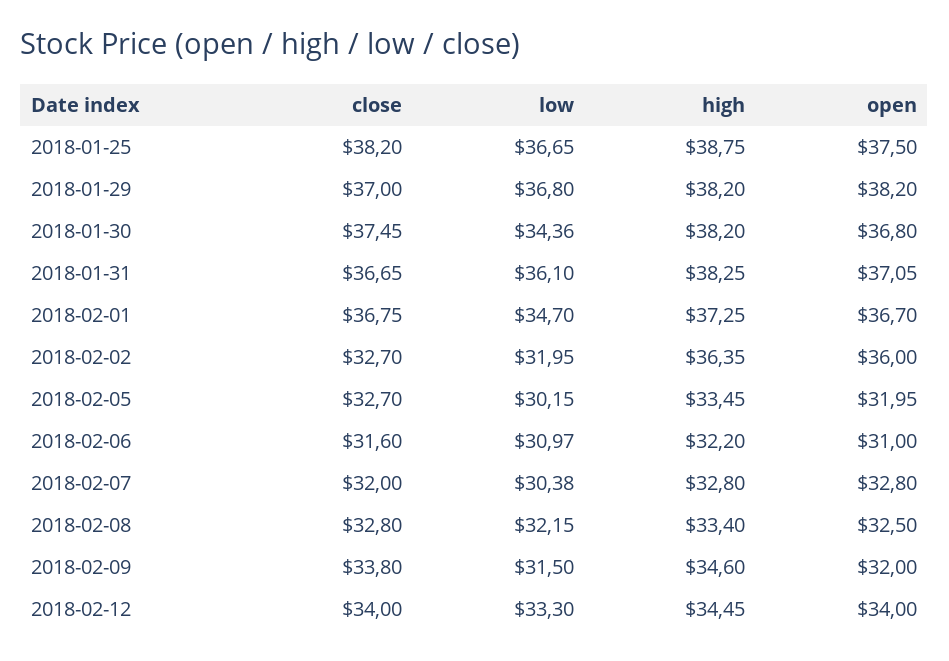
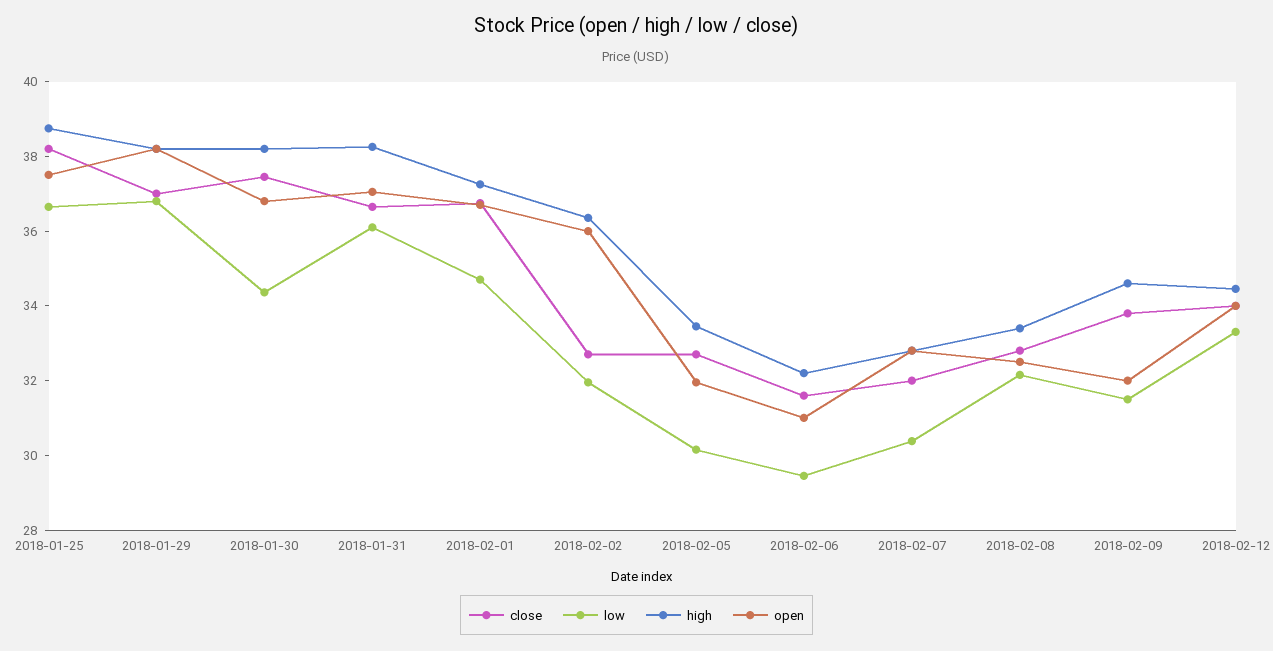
  {
    "close": {
      "2018-01-25": 38.2,
      "2018-01-29": 37,
      "2018-01-30": 37.45,
      "2018-01-31": 36.65,
      "2018-02-01": 36.75,
      "2018-02-02": 32.7,
      "2018-02-05": 32.7,
      "2018-02-06": 31.6,
      "2018-02-07": 32,
      "2018-02-08": 32.8,
      "2018-02-09": 33.8,
      "2018-02-12": 34
    },
    "low": {
      "2018-01-25": 36.65,
      "2018-01-29": 36.8,
      "2018-01-30": 34.36,
      "2018-01-31": 36.1,
      "2018-02-01": 34.7,
      "2018-02-02": 31.95,
      "2018-02-05": 30.15,
-     "2018-02-06": 30.97,
+     "2018-02-06": 29.5,
      "2018-02-07": 30.38,
      "2018-02-08": 32.15,
      "2018-02-09": 31.5,
      "2018-02-12": 33.3
    },
    "high": {
      "2018-01-25": 38.75,
      "2018-01-29": 38.2,
      "2018-01-30": 38.2,
      "2018-01-31": 38.25,
      "2018-02-01": 37.25,
      "2018-02-02": 36.35,
      "2018-02-05": 33.45,
      "2018-02-06": 32.2,
      "2018-02-07": 32.8,
      "2018-02-08": 33.4,
      "2018-02-09": 34.6,
      "2018-02-12": 34.45
    },
    "open": {
      "2018-01-25": 37.5,
      "2018-01-29": 38.2,
      "2018-01-30": 36.8,
      "2018-01-31": 37.05,
      "2018-02-01": 36.7,
      "2018-02-02": 36,
      "2018-02-05": 31.95,
      "2018-02-06": 31,
      "2018-02-07": 32.8,
      "2018-02-08": 32.5,
      "2018-02-09": 32,
      "2018-02-12": 34
    }
  }

